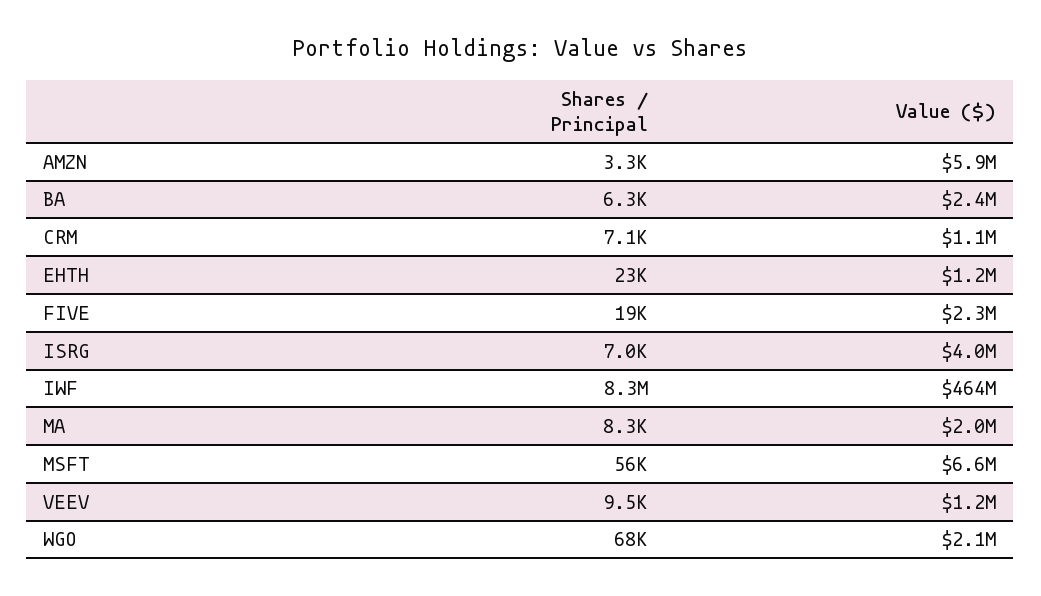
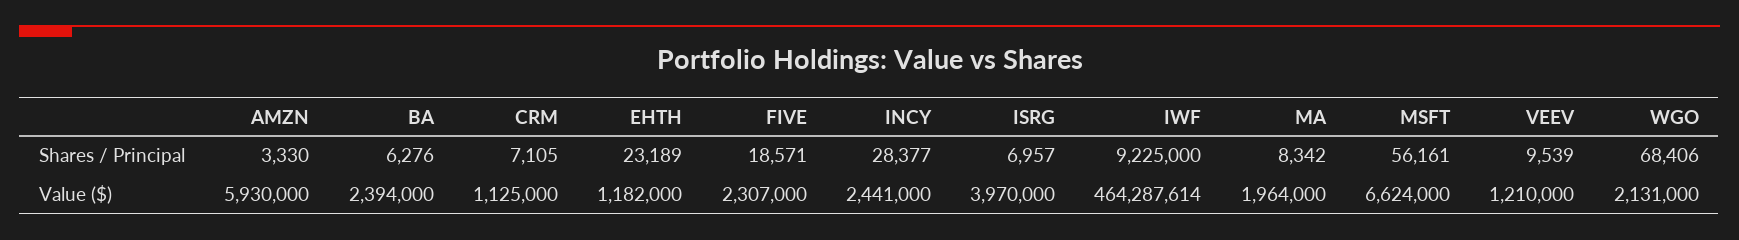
  {
    "Shares / Principal": {
      "AMZN": 3330,
      "BA": 6276,
      "CRM": 7105,
      "EHTH": 23189,
      "FIVE": 18571,
      "ISRG": 6957,
-     "IWF": 8300000,
+     "IWF": 9225000,
      "MA": 8342,
      "MSFT": 56161,
      "VEEV": 9539,
-     "WGO": 68406
+     "WGO": 68406,
+     "INCY": 28377
    },
    "Value ($)": {
      "AMZN": 5930000,
      "BA": 2394000,
      "CRM": 1125000,
      "EHTH": 1182000,
      "FIVE": 2307000,
      "ISRG": 3970000,
      "IWF": 464287614,
      "MA": 1964000,
      "MSFT": 6624000,
      "VEEV": 1210000,
-     "WGO": 2131000
+     "WGO": 2131000,
+     "INCY": 2441000
    }
  }

